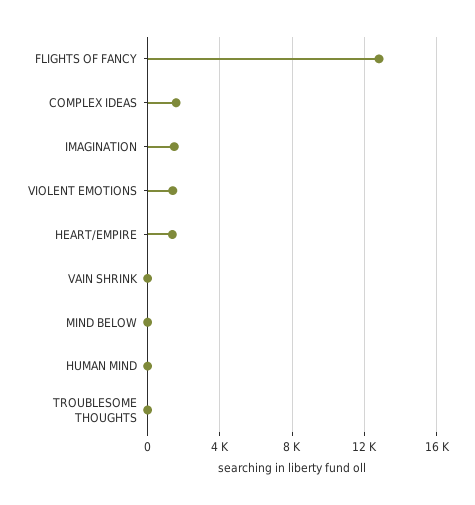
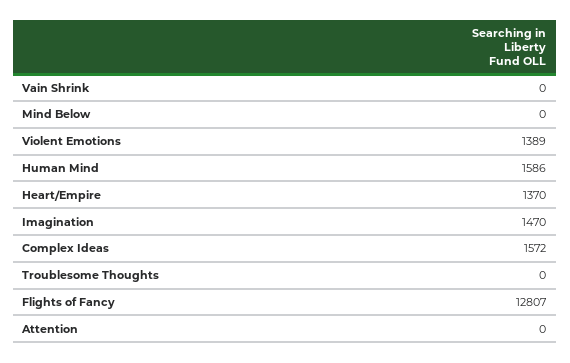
  {
    "FLIGHTS OF FANCY": 12807,
    "COMPLEX IDEAS": 1572,
    "IMAGINATION": 1470,
    "VIOLENT EMOTIONS": 1389,
    "HEART/EMPIRE": 1370,
    "VAIN SHRINK": 0,
    "MIND BELOW": 0,
-   "HUMAN MIND": 0,
+   "HUMAN MIND": 1586,
-   "TROUBLESOME THOUGHTS": 0
+   "TROUBLESOME THOUGHTS": 0,
+   "Attention": 0
  }

